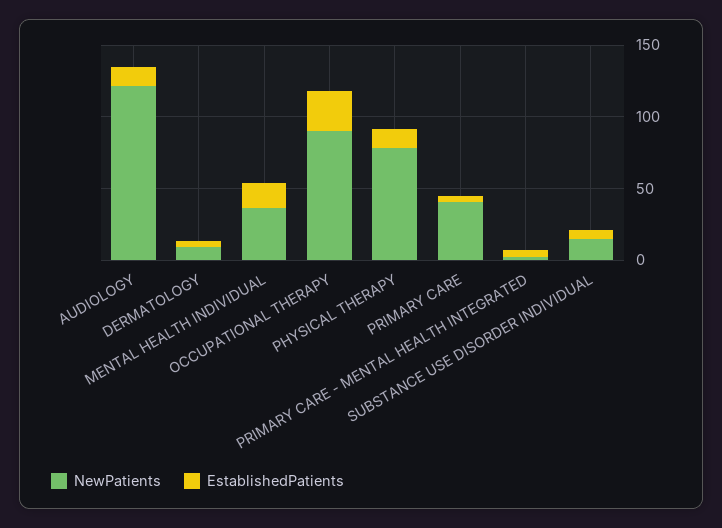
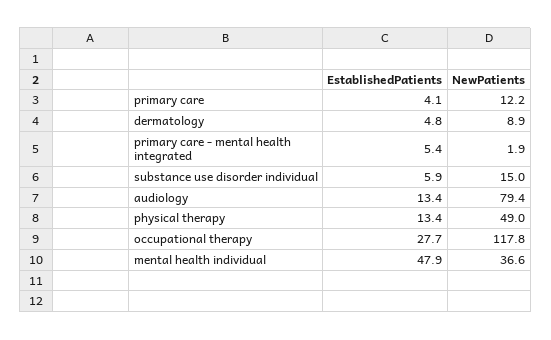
  {
    "NewPatients": {
-     "AUDIOLOGY": 120,
+     "AUDIOLOGY": 79.4,
      "DERMATOLOGY": 8.9,
      "MENTAL HEALTH INDIVIDUAL": 36.6,
-     "OCCUPATIONAL THERAPY": 90,
+     "OCCUPATIONAL THERAPY": 117.8,
-     "PHYSICAL THERAPY": 80,
+     "PHYSICAL THERAPY": 49,
-     "PRIMARY CARE": 40,
+     "PRIMARY CARE": 12.2,
      "PRIMARY CARE - MENTAL HEALTH INTEGRATED": 1.9,
      "SUBSTANCE USE DISORDER INDIVIDUAL": 15
    },
    "EstablishedPatients": {
      "AUDIOLOGY": 13.4,
      "DERMATOLOGY": 4.8,
-     "MENTAL HEALTH INDIVIDUAL": 20,
+     "MENTAL HEALTH INDIVIDUAL": 47.9,
      "OCCUPATIONAL THERAPY": 27.7,
      "PHYSICAL THERAPY": 13.4,
      "PRIMARY CARE": 4.1,
      "PRIMARY CARE - MENTAL HEALTH INTEGRATED": 5.4,
      "SUBSTANCE USE DISORDER INDIVIDUAL": 5.9
    }
  }

